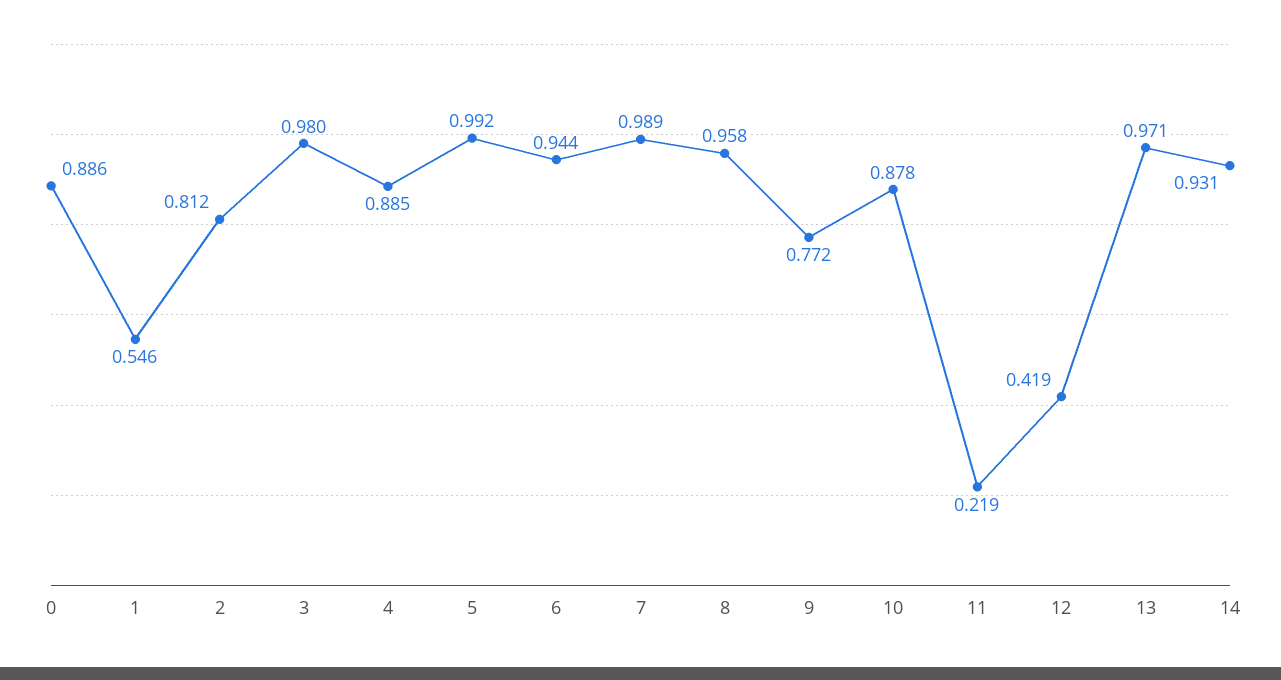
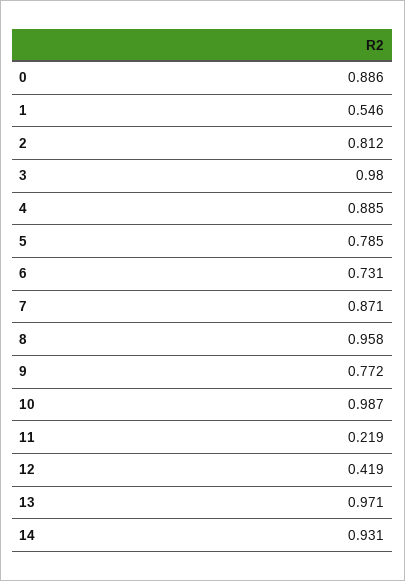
  {
    "0": 0.886,
    "1": 0.546,
    "2": 0.812,
    "3": 0.98,
    "4": 0.885,
-   "5": 0.992,
+   "5": 0.785,
-   "6": 0.944,
+   "6": 0.731,
-   "7": 0.989,
+   "7": 0.871,
    "8": 0.958,
    "9": 0.772,
-   "10": 0.878,
+   "10": 0.987,
    "11": 0.219,
    "12": 0.419,
    "13": 0.971,
    "14": 0.931
  }

